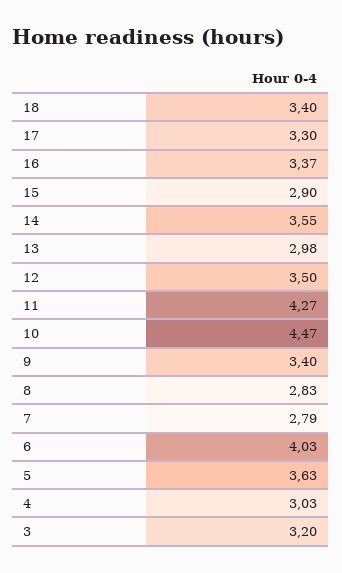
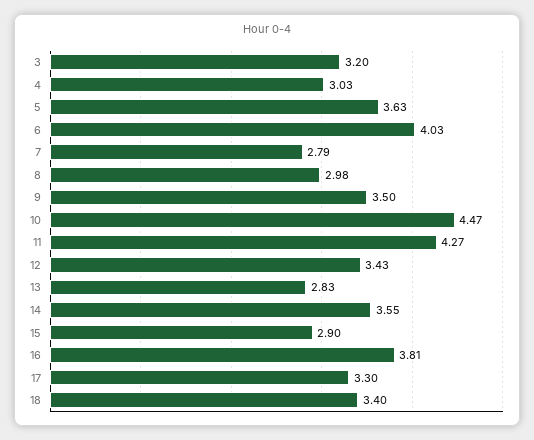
  {
    "18": 3.4,
    "17": 3.3,
-   "16": 3.37,
+   "16": 3.81,
    "15": 2.9,
    "14": 3.55,
-   "13": 2.98,
+   "13": 2.83,
-   "12": 3.5,
+   "12": 3.43,
    "11": 4.27,
    "10": 4.47,
-   "9": 3.4,
+   "9": 3.5,
-   "8": 2.83,
+   "8": 2.98,
    "7": 2.79,
    "6": 4.03,
    "5": 3.63,
    "4": 3.03,
    "3": 3.2
  }

